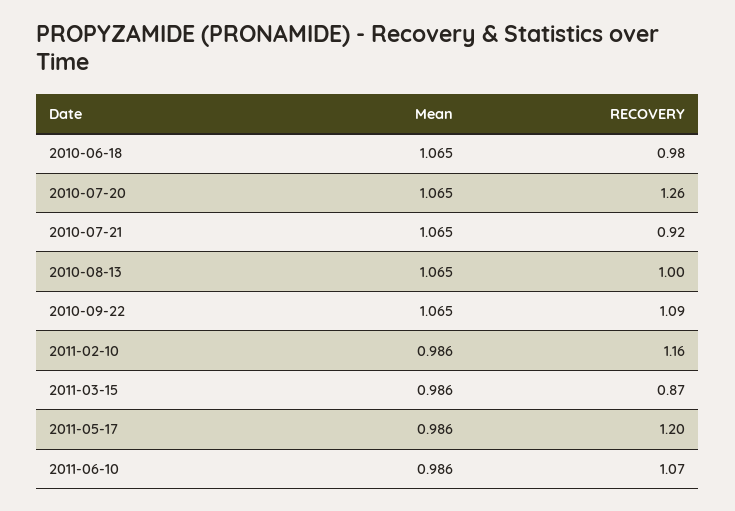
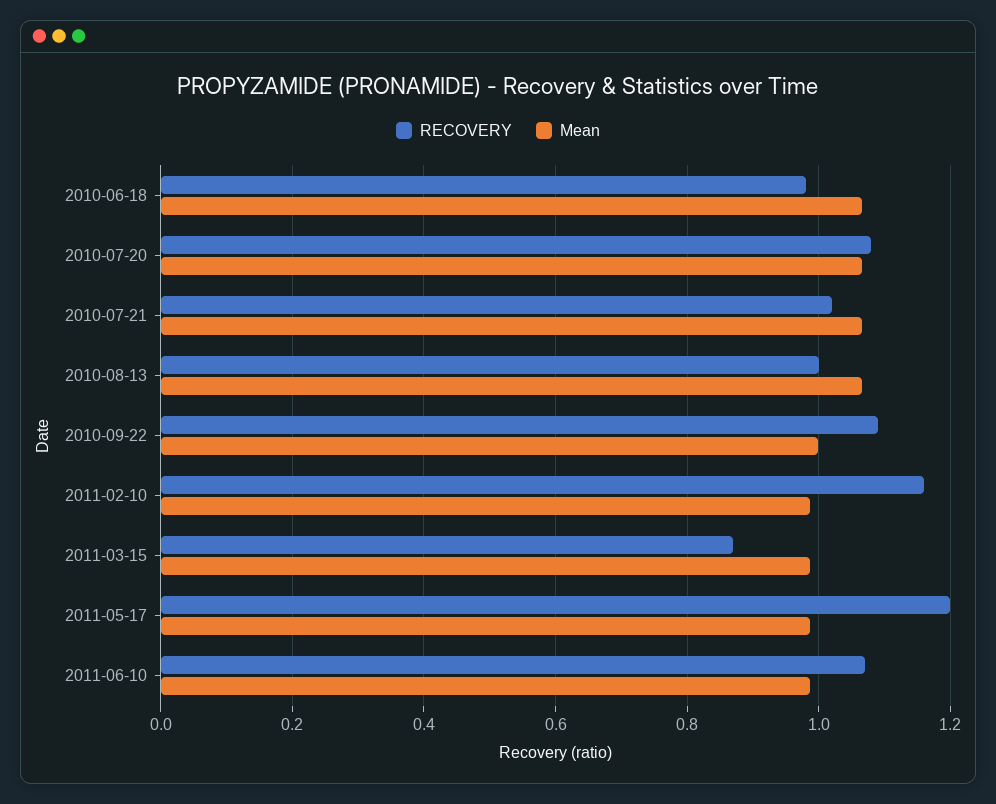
  {
    "Mean": {
      "2010-06-18": 1.065,
      "2010-07-20": 1.065,
      "2010-07-21": 1.065,
      "2010-08-13": 1.065,
-     "2010-09-22": 1.065,
+     "2010-09-22": 1,
      "2011-02-10": 0.986,
      "2011-03-15": 0.986,
      "2011-05-17": 0.986,
      "2011-06-10": 0.986
    },
    "RECOVERY": {
      "2010-06-18": 0.98,
-     "2010-07-20": 1.26,
+     "2010-07-20": 1.08,
-     "2010-07-21": 0.92,
+     "2010-07-21": 1.02,
      "2010-08-13": 1,
      "2010-09-22": 1.09,
      "2011-02-10": 1.16,
      "2011-03-15": 0.87,
      "2011-05-17": 1.2,
      "2011-06-10": 1.07
    }
  }

